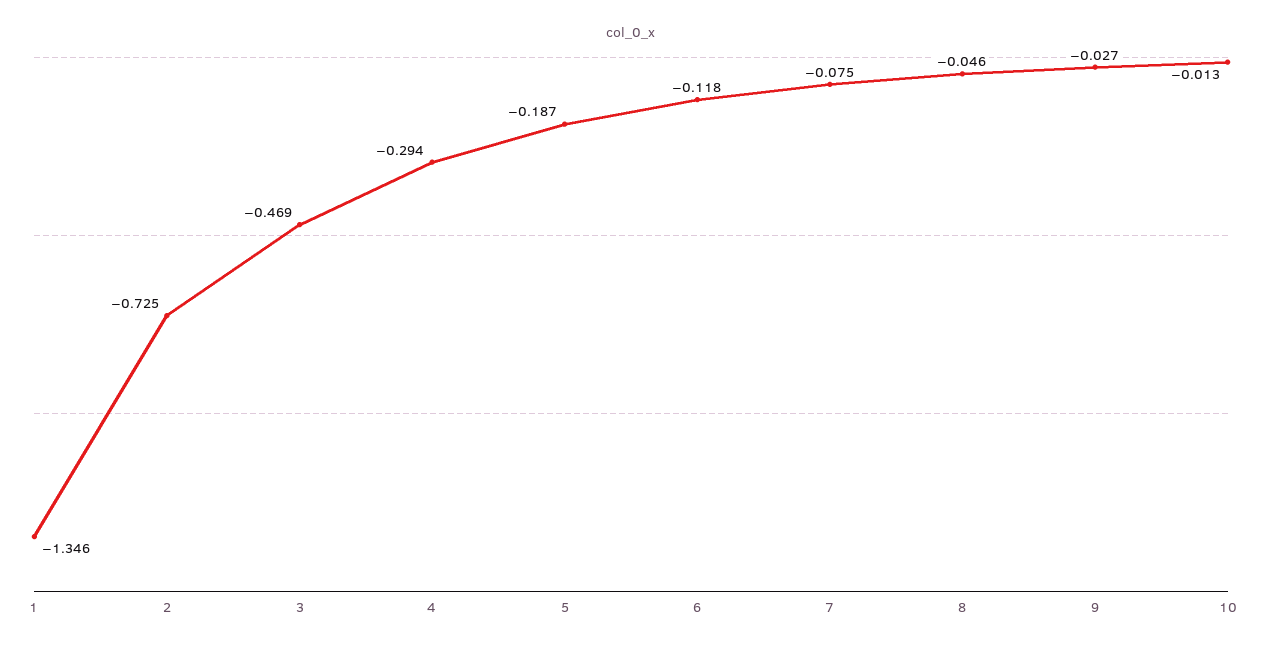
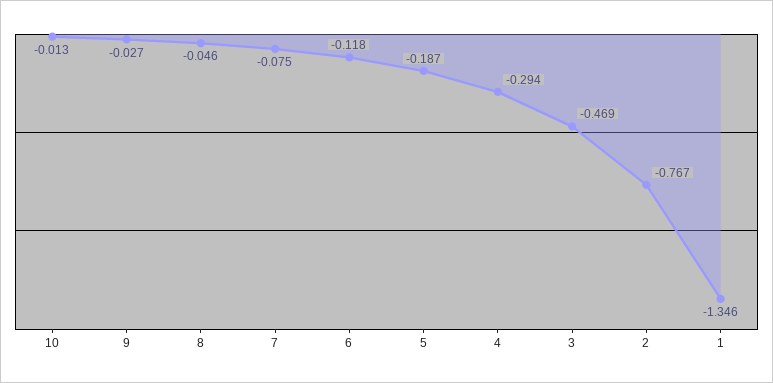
  {
    "1": -1.346,
-   "2": -0.725,
+   "2": -0.767,
    "3": -0.469,
    "4": -0.294,
    "5": -0.187,
    "6": -0.118,
    "7": -0.075,
    "8": -0.046,
    "9": -0.027,
    "10": -0.013
  }

